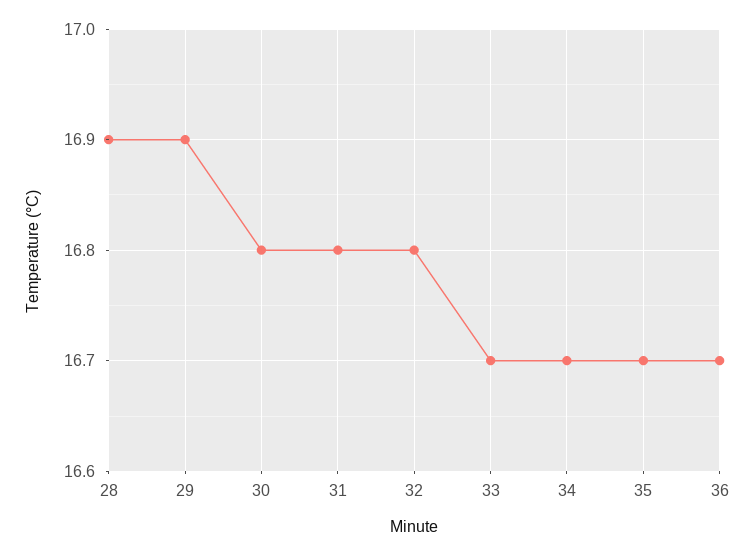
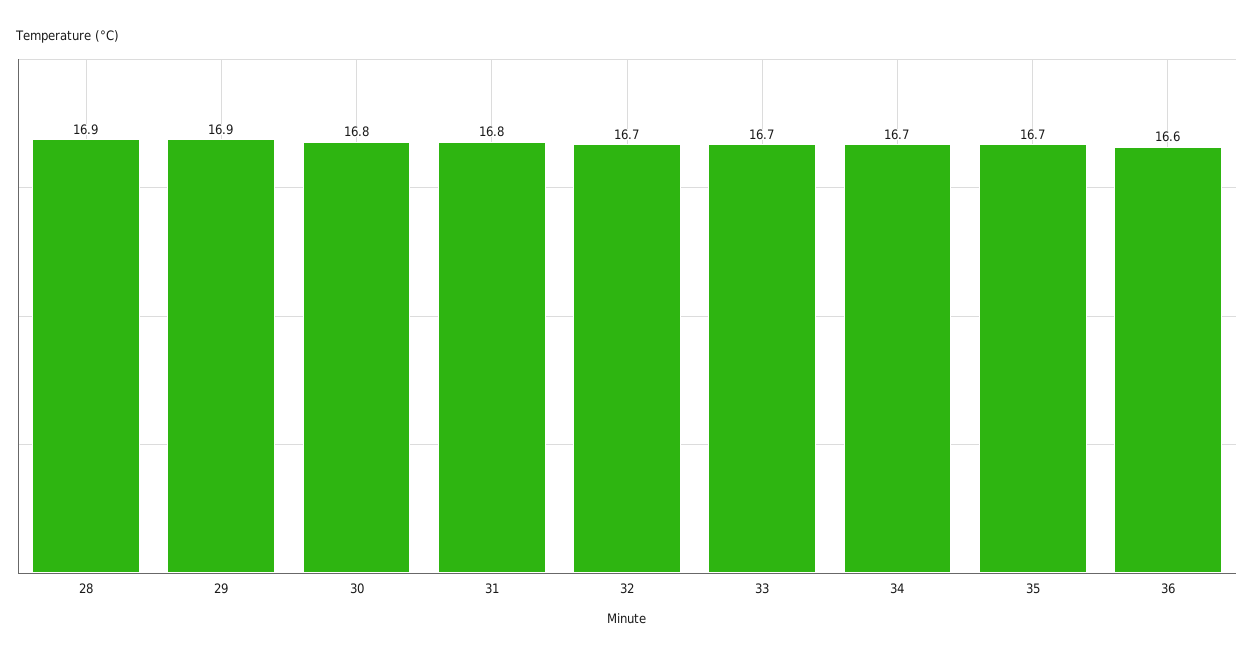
  {
    "28": 16.9,
    "29": 16.9,
    "30": 16.8,
    "31": 16.8,
-   "32": 16.8,
+   "32": 16.7,
    "33": 16.7,
    "34": 16.7,
    "35": 16.7,
-   "36": 16.7
+   "36": 16.6
  }

